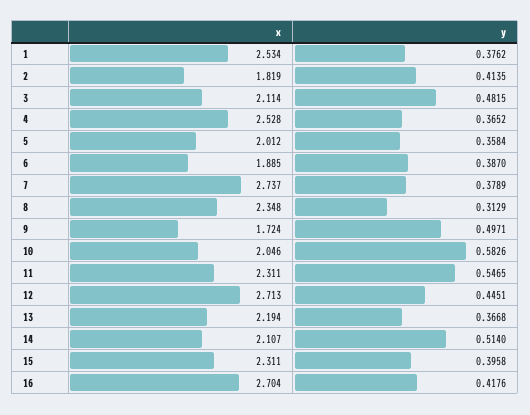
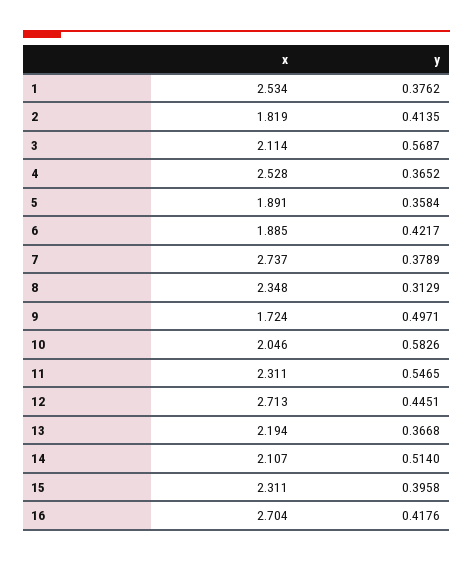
  {
    "x": {
      "1": 2.534,
      "2": 1.819,
      "3": 2.114,
      "4": 2.528,
-     "5": 2.012,
+     "5": 1.891,
      "6": 1.885,
      "7": 2.737,
      "8": 2.348,
      "9": 1.724,
      "10": 2.046,
      "11": 2.311,
      "12": 2.713,
      "13": 2.194,
      "14": 2.107,
      "15": 2.311,
      "16": 2.704
    },
    "y": {
      "1": 0.3762,
      "2": 0.4135,
-     "3": 0.4815,
+     "3": 0.5687,
      "4": 0.3652,
      "5": 0.3584,
-     "6": 0.387,
+     "6": 0.4217,
      "7": 0.3789,
      "8": 0.3129,
      "9": 0.4971,
      "10": 0.5826,
      "11": 0.5465,
      "12": 0.4451,
      "13": 0.3668,
      "14": 0.514,
      "15": 0.3958,
      "16": 0.4176
    }
  }

